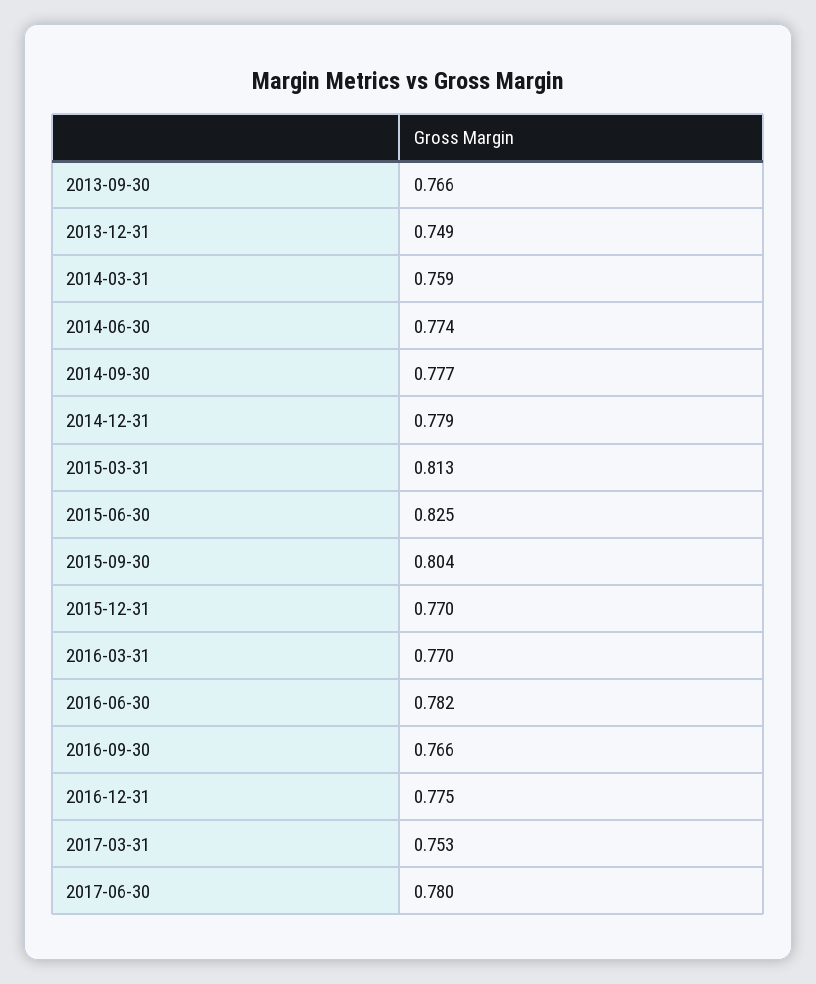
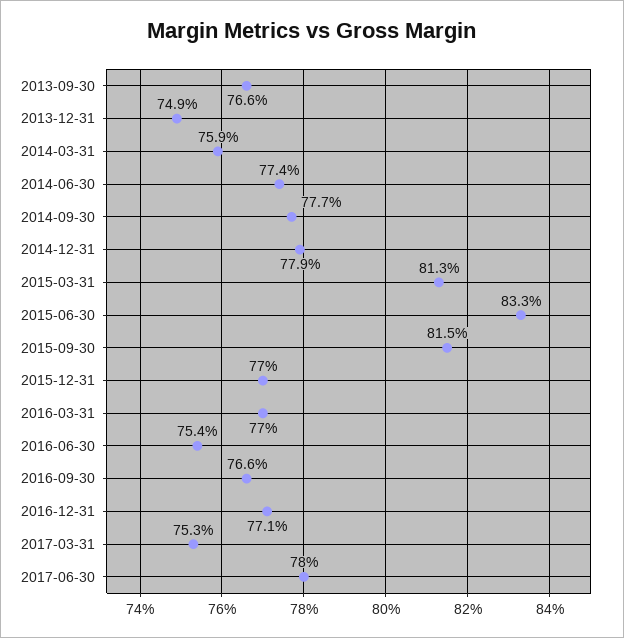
  {
    "2013-09-30": 0.766,
    "2013-12-31": 0.749,
    "2014-03-31": 0.759,
    "2014-06-30": 0.774,
    "2014-09-30": 0.777,
    "2014-12-31": 0.779,
    "2015-03-31": 0.813,
-   "2015-06-30": 0.825,
+   "2015-06-30": 0.833,
-   "2015-09-30": 0.804,
+   "2015-09-30": 0.815,
    "2015-12-31": 0.77,
    "2016-03-31": 0.77,
-   "2016-06-30": 0.782,
+   "2016-06-30": 0.754,
    "2016-09-30": 0.766,
-   "2016-12-31": 0.775,
+   "2016-12-31": 0.771,
    "2017-03-31": 0.753,
    "2017-06-30": 0.78
  }

